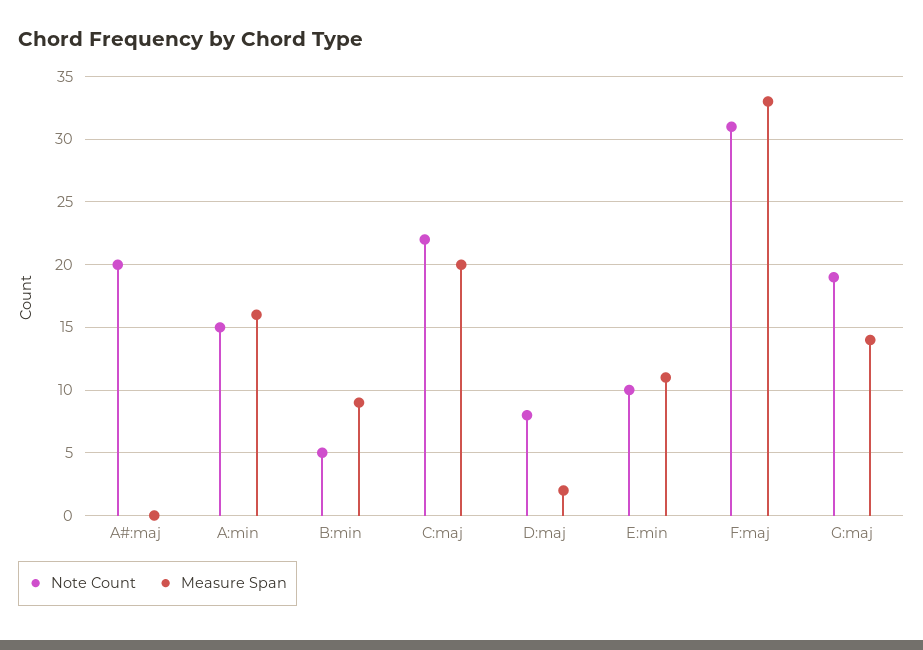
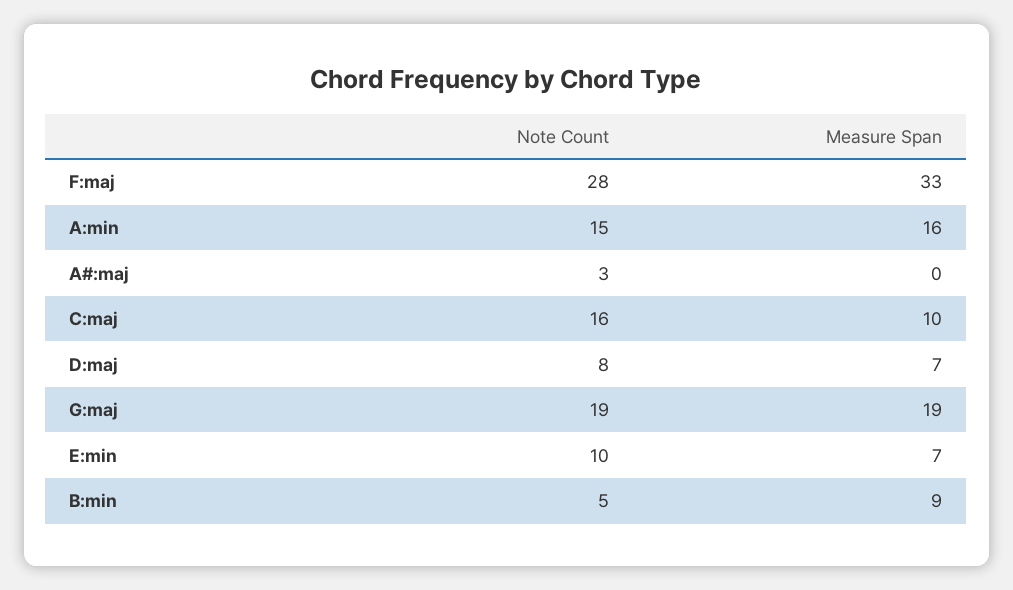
  {
    "Note Count": {
-     "A#:maj": 20,
+     "A#:maj": 3,
      "A:min": 15,
      "B:min": 5,
-     "C:maj": 22,
+     "C:maj": 16,
      "D:maj": 8,
      "E:min": 10,
-     "F:maj": 31,
+     "F:maj": 28,
      "G:maj": 19
    },
    "Measure Span": {
      "A#:maj": 0,
      "A:min": 16,
      "B:min": 9,
-     "C:maj": 20,
+     "C:maj": 10,
-     "D:maj": 2,
+     "D:maj": 7,
-     "E:min": 11,
+     "E:min": 7,
      "F:maj": 33,
-     "G:maj": 14
+     "G:maj": 19
    }
  }

